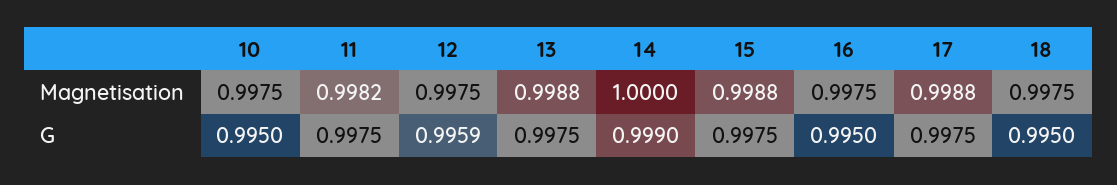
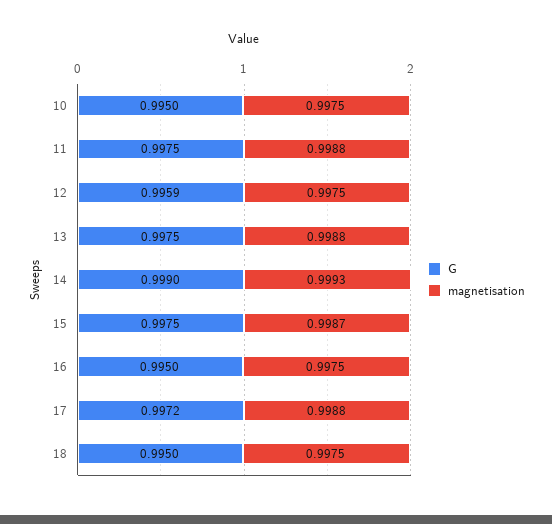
  {
    "Magnetisation": {
      "10": 0.9975,
-     "11": 0.9982,
+     "11": 0.9988,
      "12": 0.9975,
      "13": 0.9988,
-     "14": 1,
+     "14": 0.9993,
-     "15": 0.9988,
+     "15": 0.9987,
      "16": 0.9975,
      "17": 0.9988,
      "18": 0.9975
    },
    "G": {
      "10": 0.995,
      "11": 0.9975,
      "12": 0.9959,
      "13": 0.9975,
      "14": 0.999,
      "15": 0.9975,
      "16": 0.995,
-     "17": 0.9975,
+     "17": 0.9972,
      "18": 0.995
    }
  }

